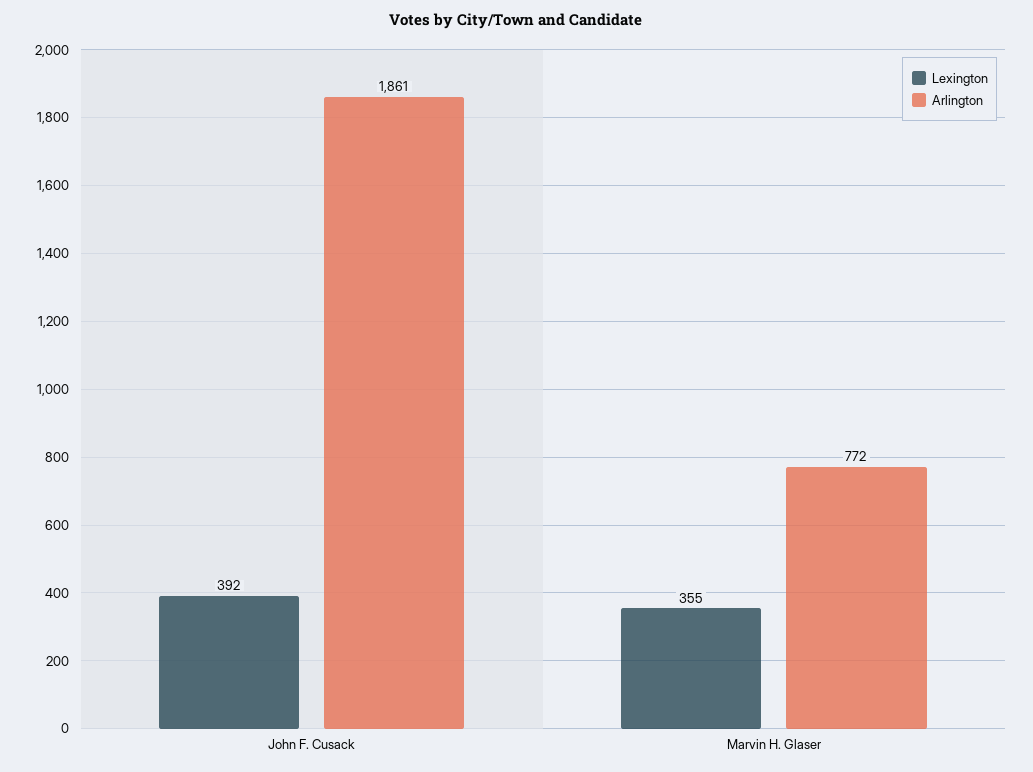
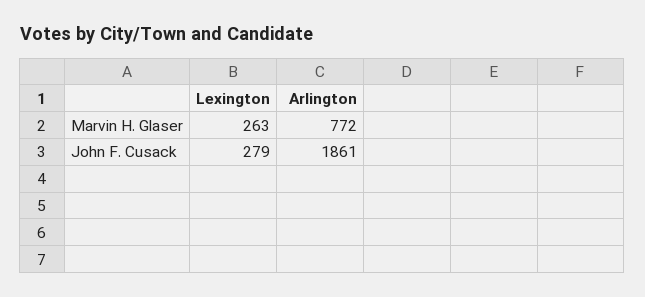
  {
    "Lexington": {
-     "John F. Cusack": 392,
+     "John F. Cusack": 279,
-     "Marvin H. Glaser": 355
+     "Marvin H. Glaser": 263
    },
    "Arlington": {
      "John F. Cusack": 1861,
      "Marvin H. Glaser": 772
    }
  }

